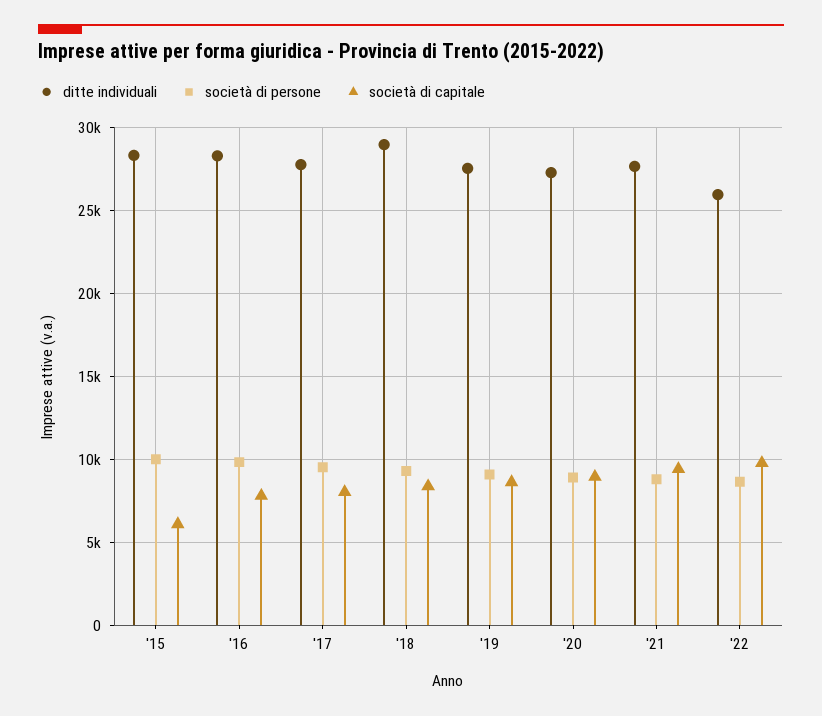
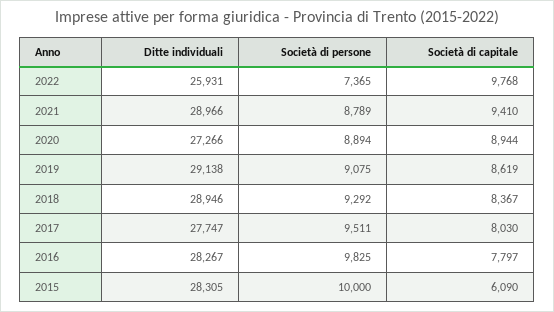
  {
    "ditte individuali": {
      "'15": 28305,
      "'16": 28267,
      "'17": 27747,
      "'18": 28946,
-     "'19": 27500,
+     "'19": 29138,
      "'20": 27266,
-     "'21": 27500,
+     "'21": 28966,
      "'22": 25931
    },
    "società di persone": {
      "'15": 10000,
      "'16": 9825,
      "'17": 9511,
      "'18": 9292,
      "'19": 9075,
      "'20": 8894,
      "'21": 8789,
-     "'22": 8500
+     "'22": 7365
    },
    "società di capitale": {
      "'15": 6090,
      "'16": 7797,
      "'17": 8030,
      "'18": 8367,
      "'19": 8619,
      "'20": 8944,
      "'21": 9410,
      "'22": 9768
    }
  }

